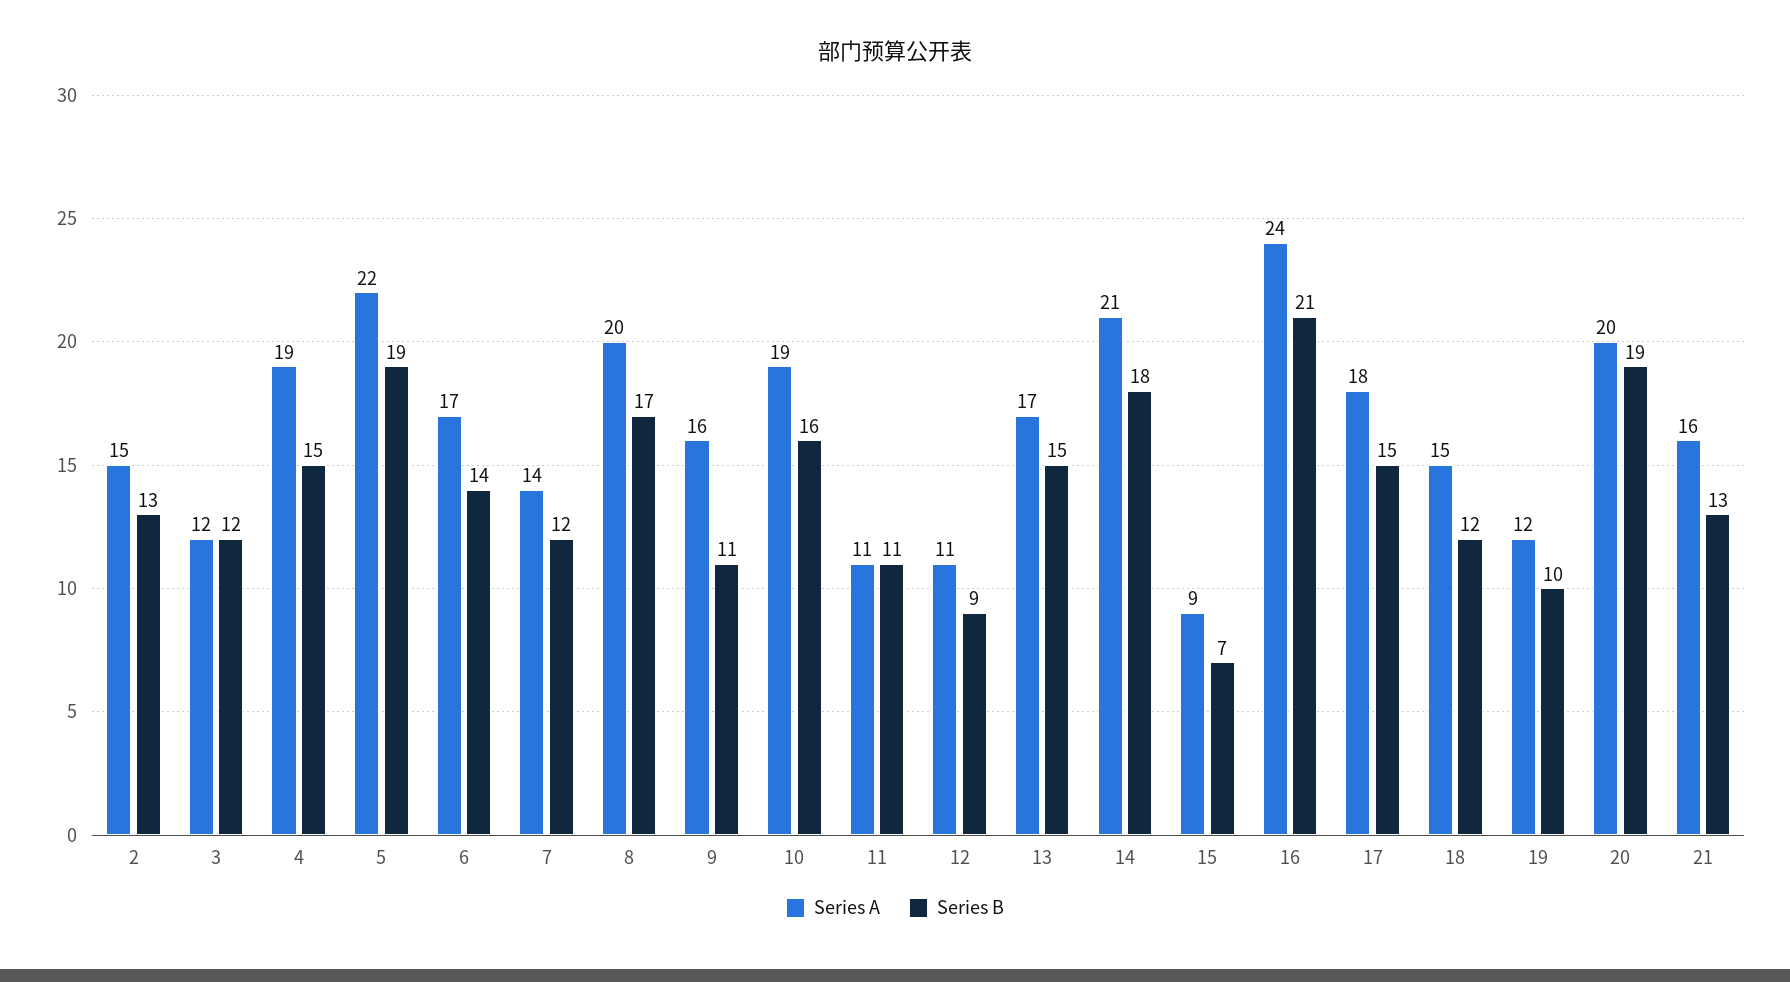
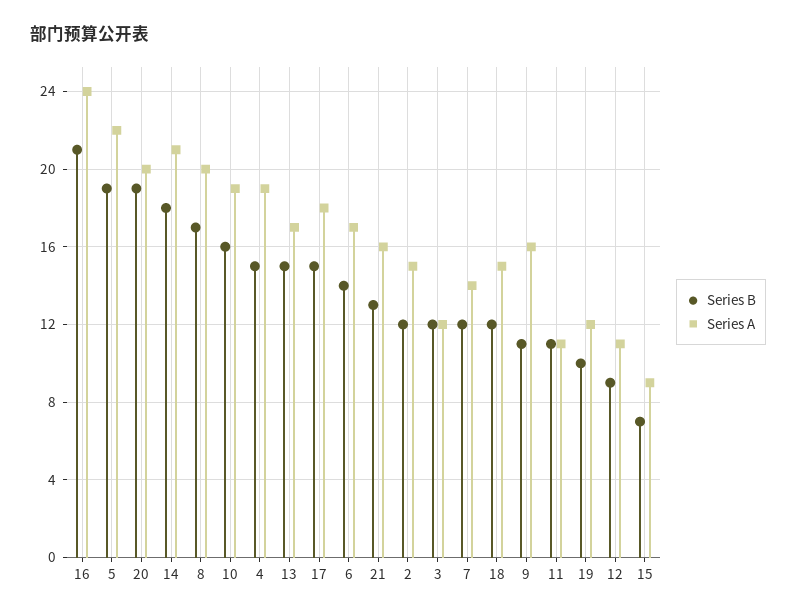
  {
    "Series A": {
      "2": 15,
      "3": 12,
      "4": 19,
      "5": 22,
      "6": 17,
      "7": 14,
      "8": 20,
      "9": 16,
      "10": 19,
      "11": 11,
      "12": 11,
      "13": 17,
      "14": 21,
      "15": 9,
      "16": 24,
      "17": 18,
      "18": 15,
      "19": 12,
      "20": 20,
      "21": 16
    },
    "Series B": {
-     "2": 13,
+     "2": 12,
      "3": 12,
      "4": 15,
      "5": 19,
      "6": 14,
      "7": 12,
      "8": 17,
      "9": 11,
      "10": 16,
      "11": 11,
      "12": 9,
      "13": 15,
      "14": 18,
      "15": 7,
      "16": 21,
      "17": 15,
      "18": 12,
      "19": 10,
      "20": 19,
      "21": 13
    }
  }

